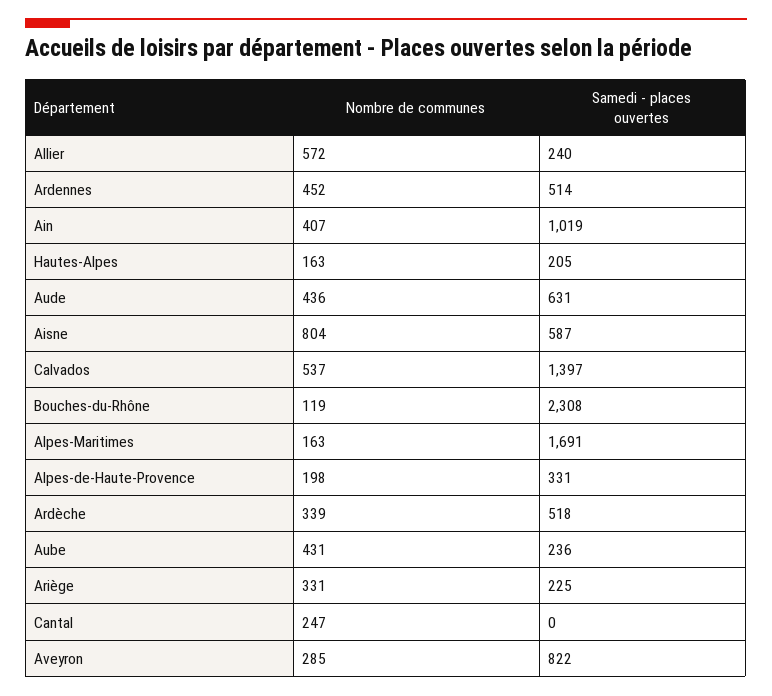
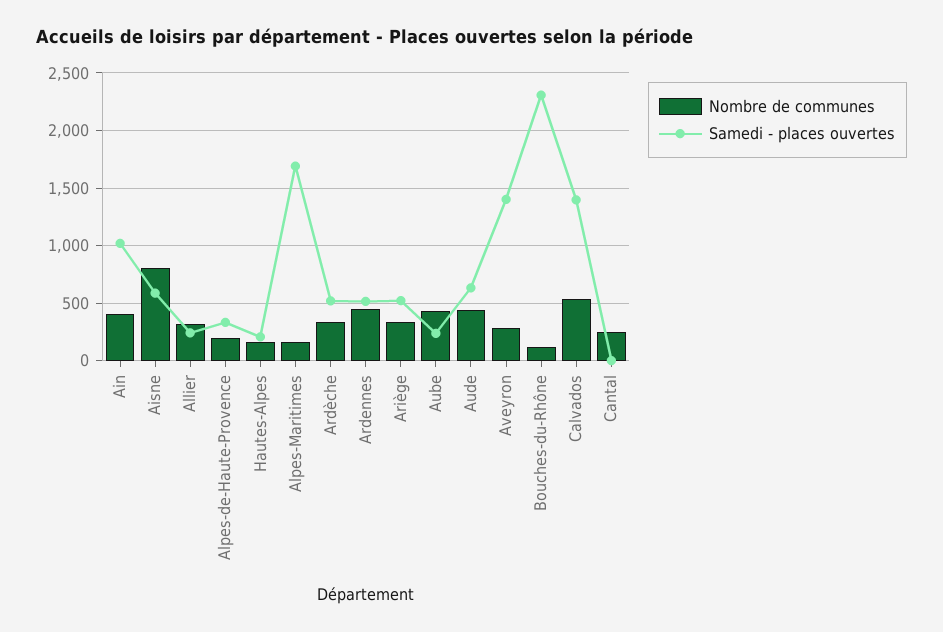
  {
    "Nombre de communes": {
-     "Allier": 572,
+     "Allier": 300,
      "Ardennes": 452,
      "Ain": 407,
      "Hautes-Alpes": 163,
      "Aude": 436,
      "Aisne": 804,
      "Calvados": 537,
      "Bouches-du-Rhône": 119,
      "Alpes-Maritimes": 163,
      "Alpes-de-Haute-Provence": 198,
      "Ardèche": 339,
      "Aube": 431,
      "Ariège": 331,
      "Cantal": 247,
      "Aveyron": 285
    },
    "Samedi - places ouvertes": {
      "Allier": 240,
      "Ardennes": 514,
      "Ain": 1019,
      "Hautes-Alpes": 205,
      "Aude": 631,
      "Aisne": 587,
      "Calvados": 1397,
      "Bouches-du-Rhône": 2308,
      "Alpes-Maritimes": 1691,
      "Alpes-de-Haute-Provence": 331,
      "Ardèche": 518,
      "Aube": 236,
-     "Ariège": 225,
+     "Ariège": 500,
      "Cantal": 0,
-     "Aveyron": 822
+     "Aveyron": 1400
    }
  }

